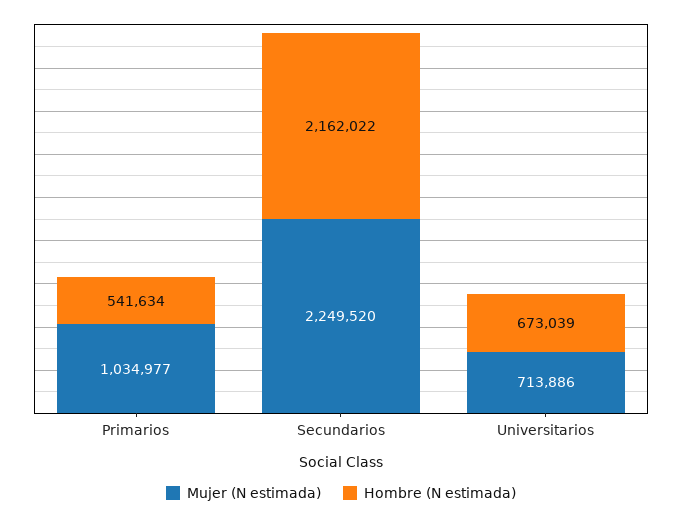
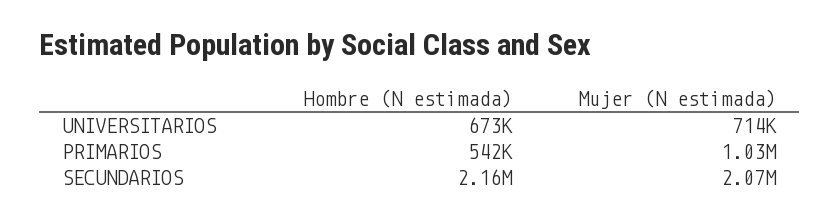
  {
    "Mujer (N estimada)": {
      "Primarios": 1034977,
-     "Secundarios": 2249520,
+     "Secundarios": 2070000,
      "Universitarios": 713886
    },
    "Hombre (N estimada)": {
      "Primarios": 541634,
      "Secundarios": 2162022,
      "Universitarios": 673039
    }
  }

